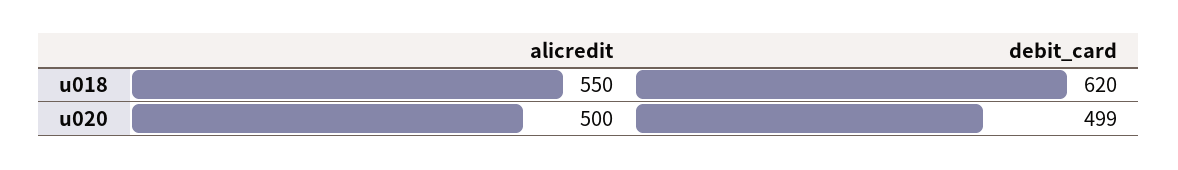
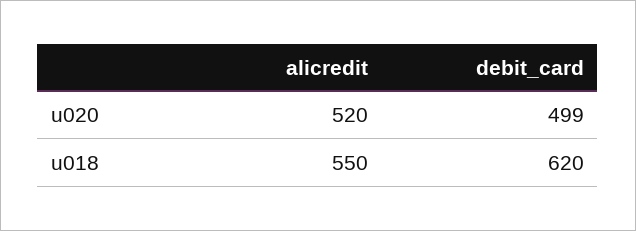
  {
    "alicredit": {
      "u018": 550,
-     "u020": 500
+     "u020": 520
    },
    "debit_card": {
      "u018": 620,
      "u020": 499
    }
  }

